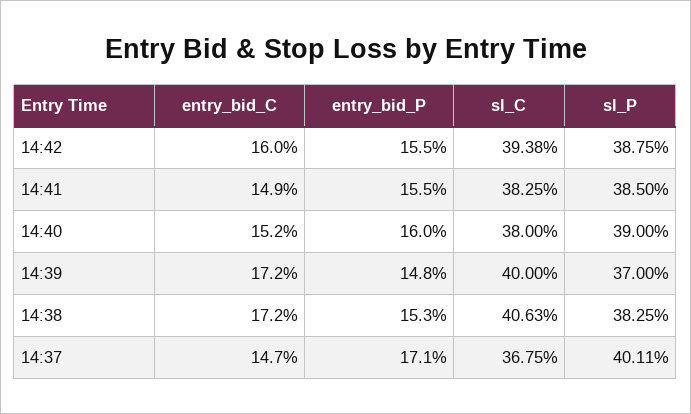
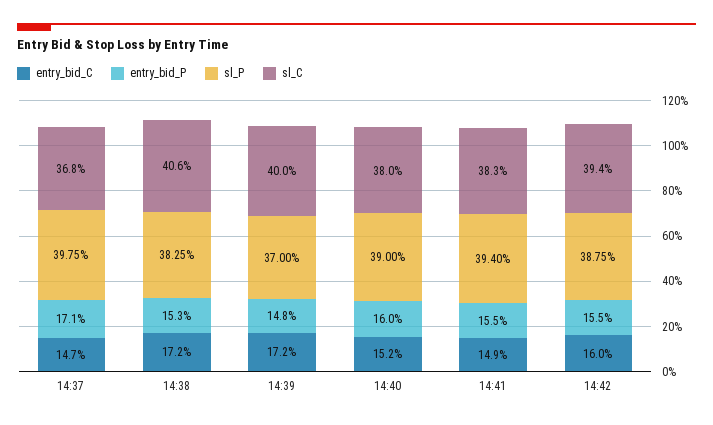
  {
    "entry_bid_C": {
      "14:42": 16,
      "14:41": 14.9,
      "14:40": 15.2,
      "14:39": 17.2,
      "14:38": 17.2,
      "14:37": 14.7
    },
    "entry_bid_P": {
      "14:42": 15.5,
      "14:41": 15.5,
      "14:40": 16,
      "14:39": 14.8,
      "14:38": 15.3,
      "14:37": 17.1
    },
    "sl_C": {
      "14:42": 39.38,
      "14:41": 38.25,
      "14:40": 38,
      "14:39": 40,
      "14:38": 40.63,
      "14:37": 36.75
    },
    "sl_P": {
      "14:42": 38.75,
-     "14:41": 38.5,
+     "14:41": 39.4,
      "14:40": 39,
      "14:39": 37,
      "14:38": 38.25,
-     "14:37": 40.11
+     "14:37": 39.75
    }
  }

